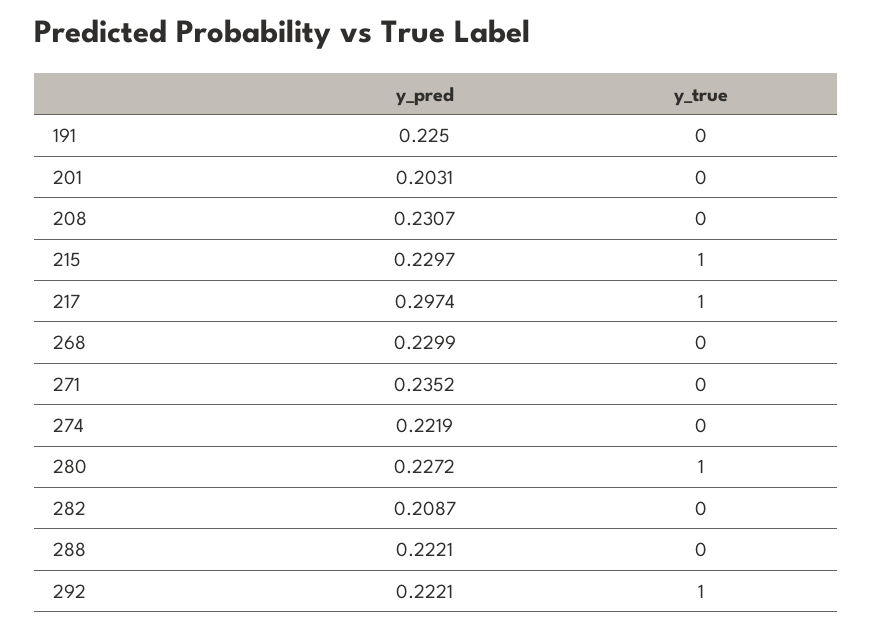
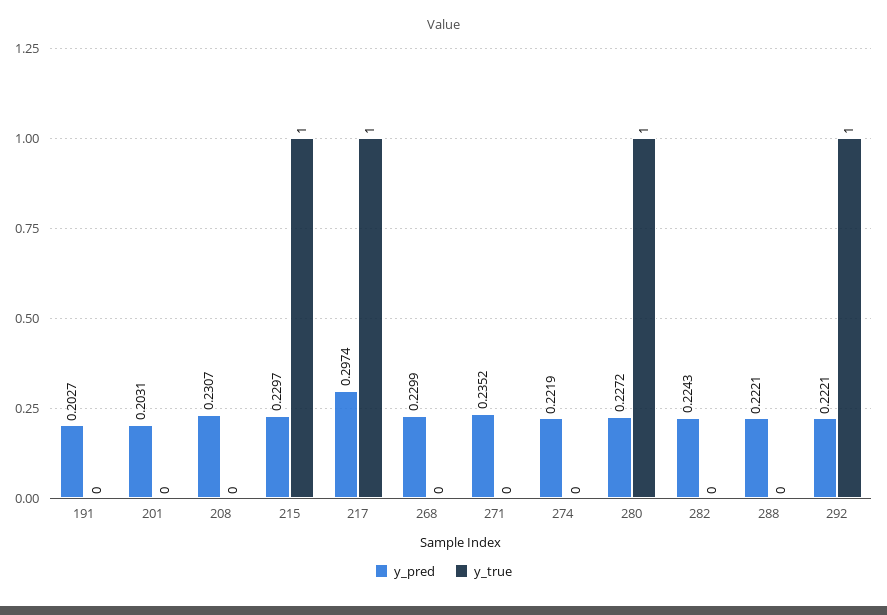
  {
    "y_pred": {
-     "191": 0.225,
+     "191": 0.2027,
      "201": 0.2031,
      "208": 0.2307,
      "215": 0.2297,
      "217": 0.2974,
      "268": 0.2299,
      "271": 0.2352,
      "274": 0.2219,
      "280": 0.2272,
-     "282": 0.2087,
+     "282": 0.2243,
      "288": 0.2221,
      "292": 0.2221
    },
    "y_true": {
      "191": 0,
      "201": 0,
      "208": 0,
      "215": 1,
      "217": 1,
      "268": 0,
      "271": 0,
      "274": 0,
      "280": 1,
      "282": 0,
      "288": 0,
      "292": 1
    }
  }

